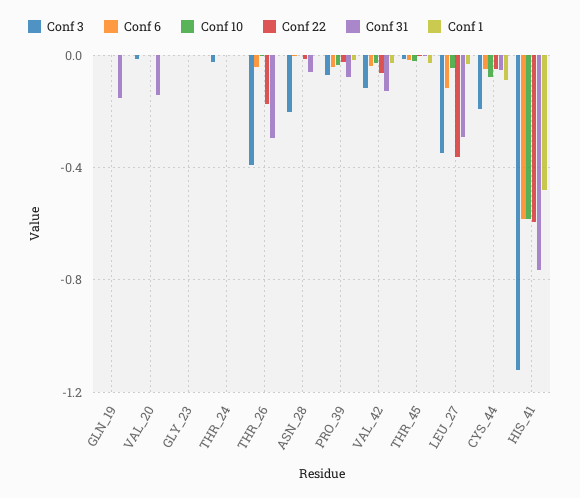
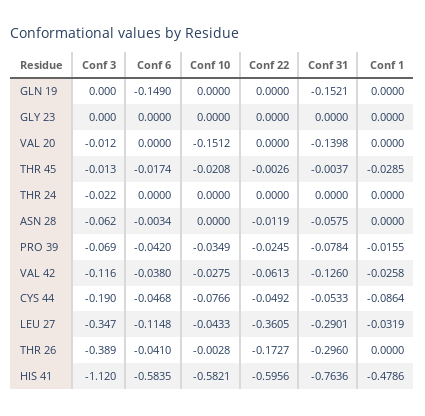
  {
    "Conf 3": {
      "GLN_19": 0,
      "VAL_20": -0.012,
      "GLY_23": 0,
      "THR_24": -0.022,
      "THR_26": -0.389,
-     "ASN_28": -0.2,
+     "ASN_28": -0.062,
      "PRO_39": -0.069,
      "VAL_42": -0.116,
      "THR_45": -0.013,
      "LEU_27": -0.347,
      "CYS_44": -0.19,
      "HIS_41": -1.12
    },
    "Conf 6": {
-     "GLN_19": 0,
+     "GLN_19": -0.149,
      "VAL_20": 0,
      "GLY_23": 0,
      "THR_24": 0,
      "THR_26": -0.041,
      "ASN_28": -0.0034,
      "PRO_39": -0.042,
      "VAL_42": -0.038,
      "THR_45": -0.0174,
      "LEU_27": -0.1148,
      "CYS_44": -0.0468,
      "HIS_41": -0.5835
    },
    "Conf 10": {
      "GLN_19": 0,
-     "VAL_20": 0,
+     "VAL_20": -0.1512,
      "GLY_23": 0,
      "THR_24": 0,
      "THR_26": -0.0028,
      "ASN_28": 0,
      "PRO_39": -0.0349,
      "VAL_42": -0.0275,
      "THR_45": -0.0208,
      "LEU_27": -0.0433,
      "CYS_44": -0.0766,
      "HIS_41": -0.5821
    },
    "Conf 22": {
      "GLN_19": 0,
      "VAL_20": 0,
      "GLY_23": 0,
      "THR_24": 0,
      "THR_26": -0.1727,
      "ASN_28": -0.0119,
      "PRO_39": -0.0245,
      "VAL_42": -0.0613,
      "THR_45": -0.0026,
      "LEU_27": -0.3605,
      "CYS_44": -0.0492,
      "HIS_41": -0.5956
    },
    "Conf 31": {
      "GLN_19": -0.1521,
      "VAL_20": -0.1398,
      "GLY_23": 0,
      "THR_24": 0,
      "THR_26": -0.296,
      "ASN_28": -0.0575,
      "PRO_39": -0.0784,
      "VAL_42": -0.126,
      "THR_45": -0.0037,
      "LEU_27": -0.2901,
      "CYS_44": -0.0533,
      "HIS_41": -0.7636
    },
    "Conf 1": {
      "GLN_19": 0,
      "VAL_20": 0,
      "GLY_23": 0,
      "THR_24": 0,
      "THR_26": 0,
      "ASN_28": 0,
      "PRO_39": -0.0155,
      "VAL_42": -0.0258,
      "THR_45": -0.0285,
      "LEU_27": -0.0319,
      "CYS_44": -0.0864,
      "HIS_41": -0.4786
    }
  }

